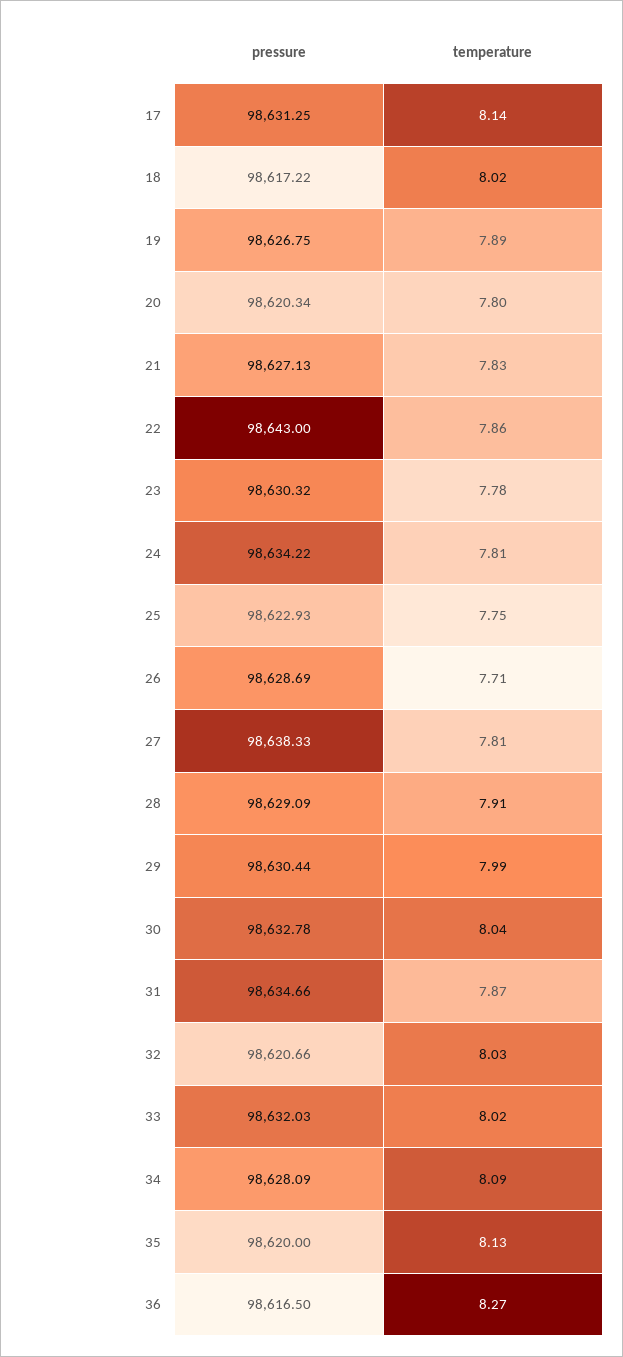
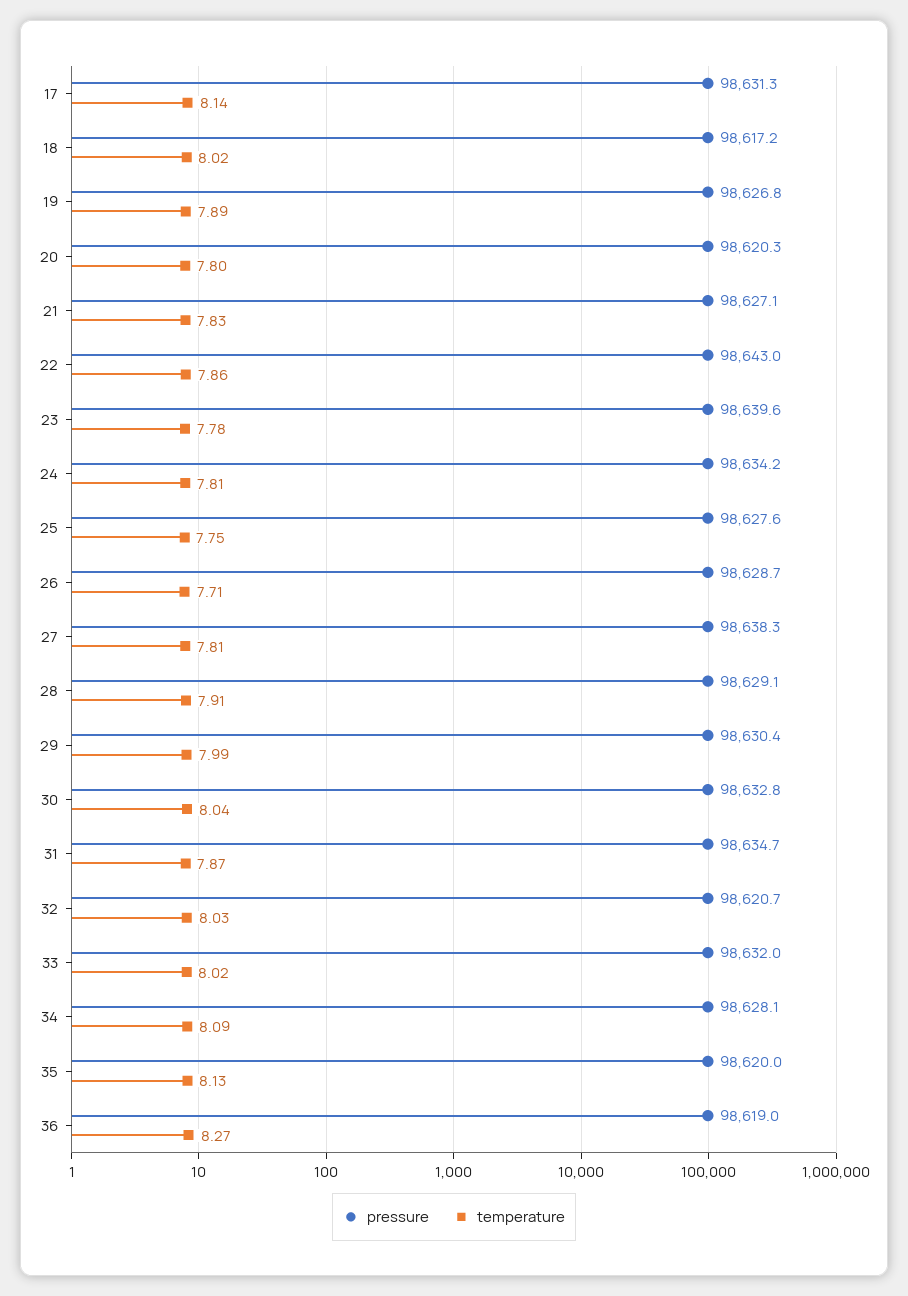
  {
    "pressure": {
      "17": 98631.25,
      "18": 98617.22,
      "19": 98626.75,
      "20": 98620.34,
      "21": 98627.13,
      "22": 98643,
-     "23": 98630.32,
+     "23": 98639.6,
      "24": 98634.22,
-     "25": 98622.93,
+     "25": 98627.6,
      "26": 98628.69,
      "27": 98638.33,
      "28": 98629.09,
      "29": 98630.44,
      "30": 98632.78,
      "31": 98634.66,
      "32": 98620.66,
      "33": 98632.03,
      "34": 98628.09,
      "35": 98620,
-     "36": 98616.5
+     "36": 98619
    },
    "temperature": {
      "17": 8.14,
      "18": 8.02,
      "19": 7.89,
      "20": 7.8,
      "21": 7.83,
      "22": 7.86,
      "23": 7.78,
      "24": 7.81,
      "25": 7.75,
      "26": 7.71,
      "27": 7.81,
      "28": 7.91,
      "29": 7.99,
      "30": 8.04,
      "31": 7.87,
      "32": 8.03,
      "33": 8.02,
      "34": 8.09,
      "35": 8.13,
      "36": 8.27
    }
  }

